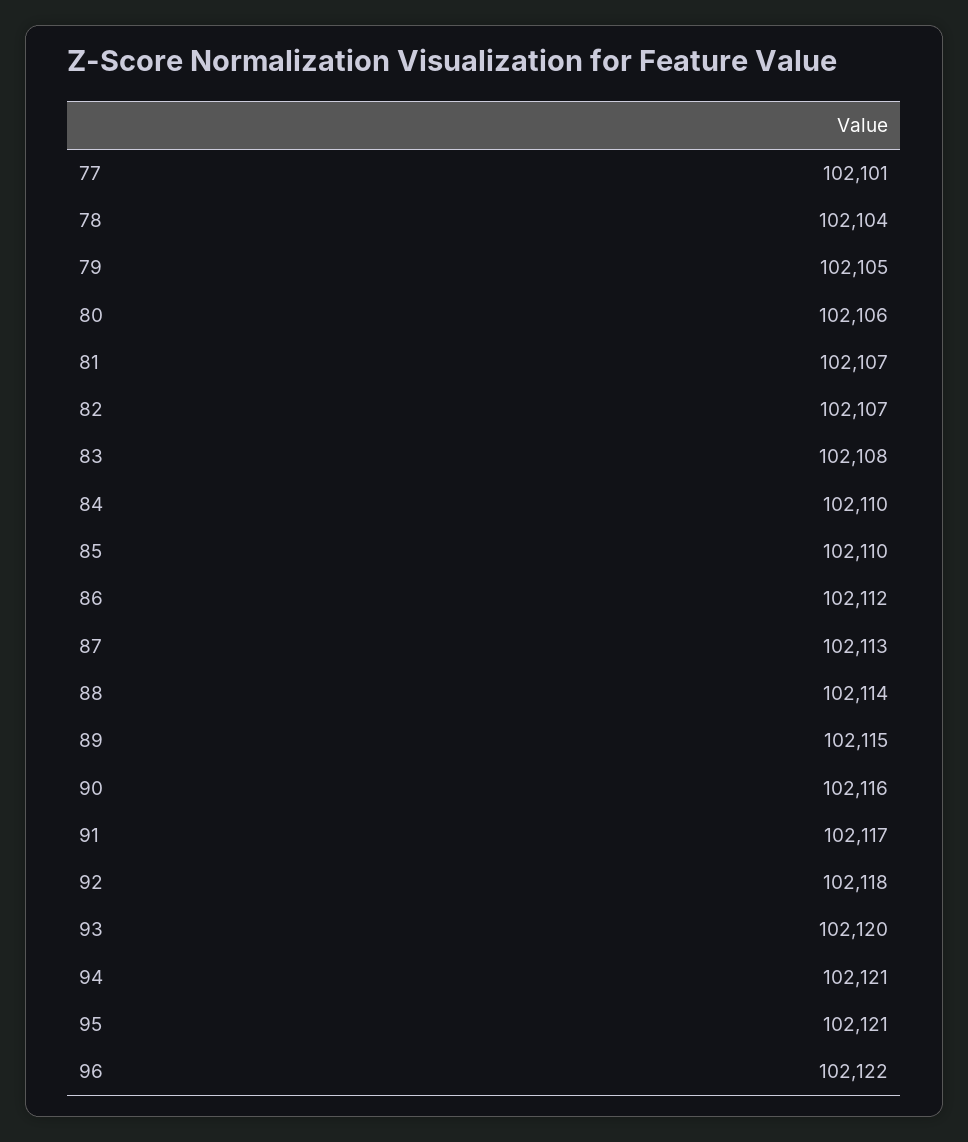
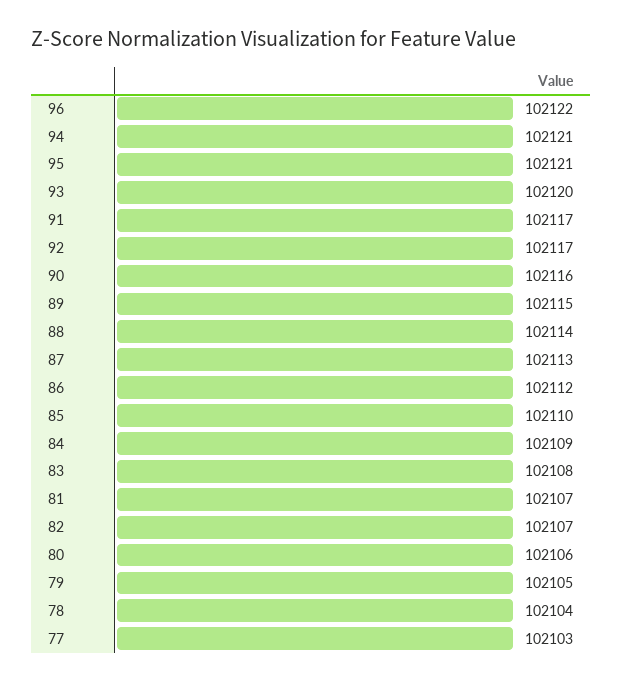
  {
-   "77": 102101,
+   "77": 102103,
    "78": 102104,
    "79": 102105,
    "80": 102106,
    "81": 102107,
    "82": 102107,
    "83": 102108,
-   "84": 102110,
+   "84": 102109,
    "85": 102110,
    "86": 102112,
    "87": 102113,
    "88": 102114,
    "89": 102115,
    "90": 102116,
    "91": 102117,
-   "92": 102118,
+   "92": 102117,
    "93": 102120,
    "94": 102121,
    "95": 102121,
    "96": 102122
  }

